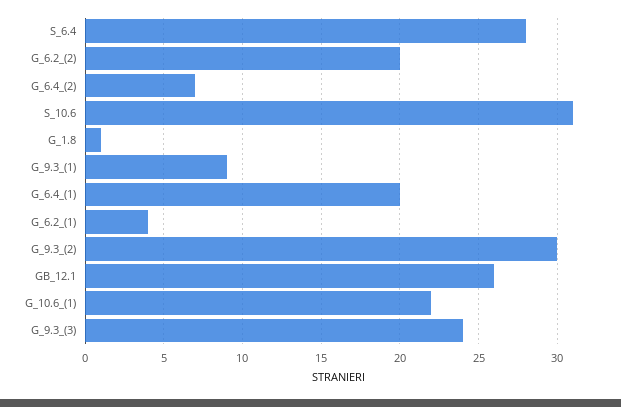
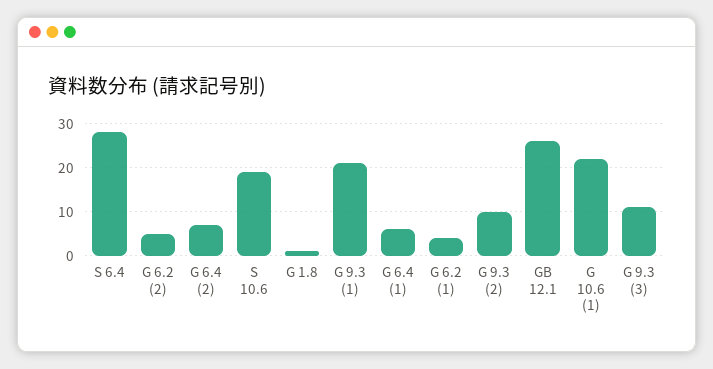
  {
    "S_6.4": 28,
-   "G_6.2_(2)": 20,
+   "G_6.2_(2)": 5,
    "G_6.4_(2)": 7,
-   "S_10.6": 31,
+   "S_10.6": 20,
    "G_1.8": 1,
-   "G_9.3_(1)": 9,
+   "G_9.3_(1)": 20,
-   "G_6.4_(1)": 20,
+   "G_6.4_(1)": 5,
    "G_6.2_(1)": 4,
-   "G_9.3_(2)": 30,
+   "G_9.3_(2)": 10,
    "GB_12.1": 26,
    "G_10.6_(1)": 22,
-   "G_9.3_(3)": 24
+   "G_9.3_(3)": 10
  }

